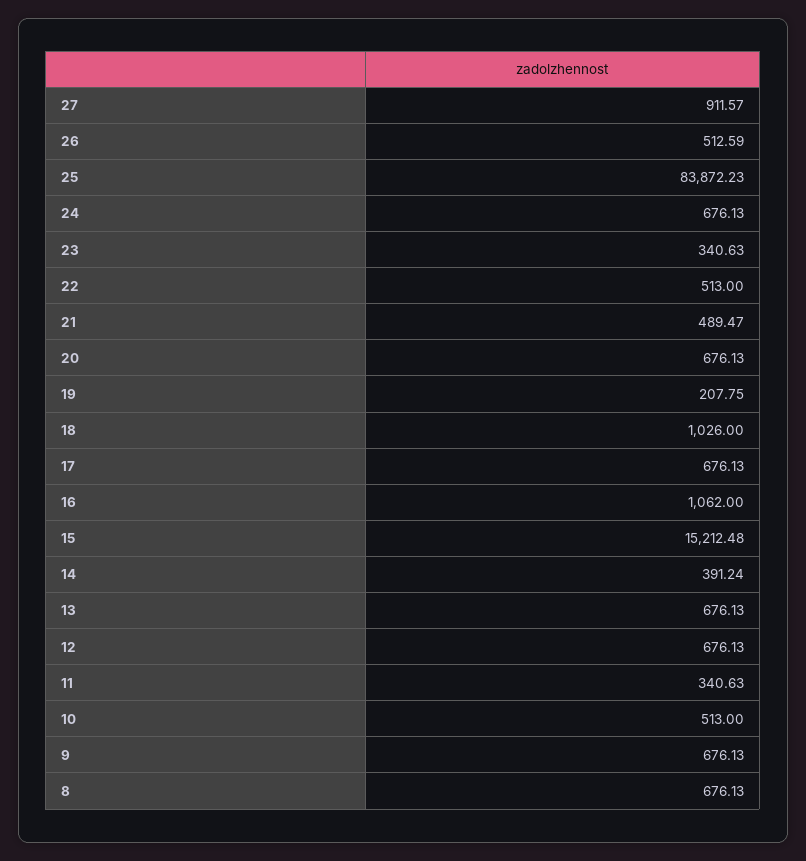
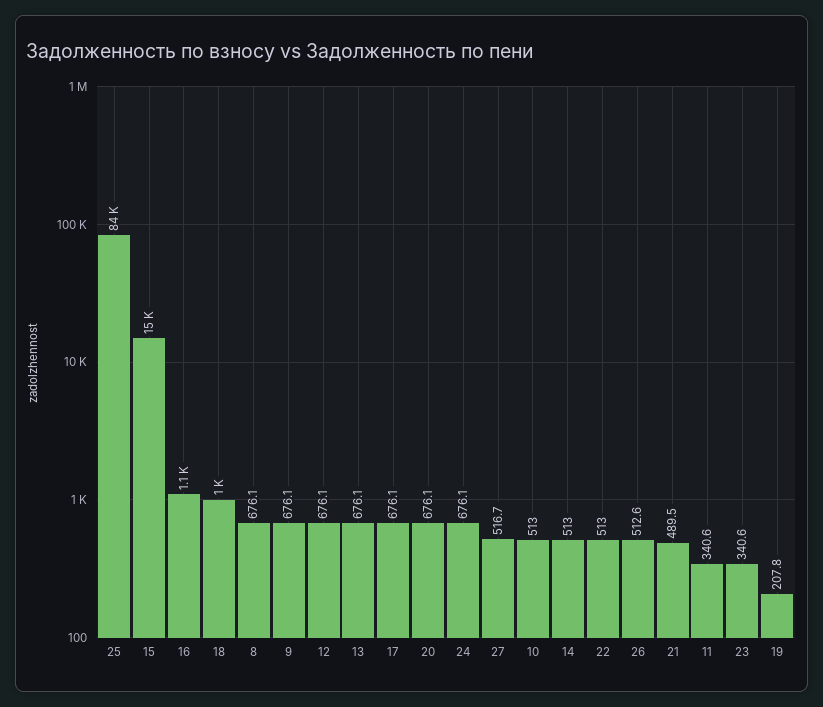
  {
-   "27": 911.57,
+   "27": 516.7,
    "26": 512.59,
    "25": 83872.23,
    "24": 676.13,
    "23": 340.63,
    "22": 513,
    "21": 489.47,
    "20": 676.13,
    "19": 207.75,
    "18": 1026,
    "17": 676.13,
    "16": 1062,
    "15": 15212.48,
-   "14": 391.24,
+   "14": 513,
    "13": 676.13,
    "12": 676.13,
    "11": 340.63,
    "10": 513,
    "9": 676.13,
    "8": 676.13
  }

